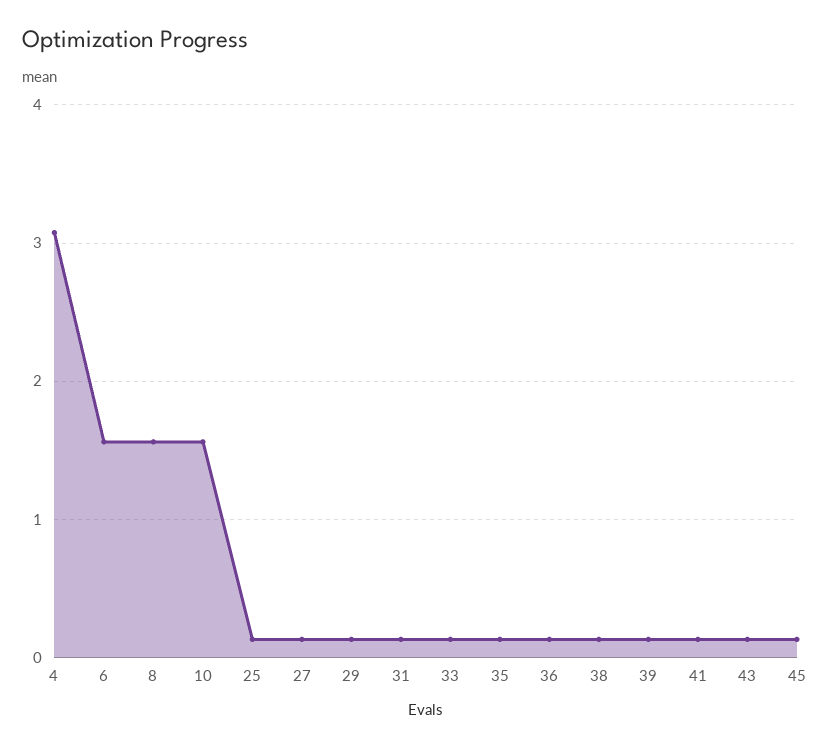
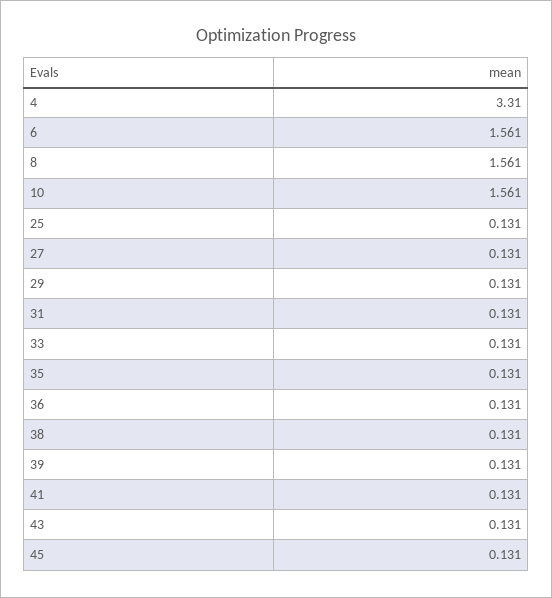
  {
-   "4": 3.1,
+   "4": 3.31,
    "6": 1.561,
    "8": 1.561,
    "10": 1.561,
    "25": 0.131,
    "27": 0.131,
    "29": 0.131,
    "31": 0.131,
    "33": 0.131,
    "35": 0.131,
    "36": 0.131,
    "38": 0.131,
    "39": 0.131,
    "41": 0.131,
    "43": 0.131,
    "45": 0.131
  }

